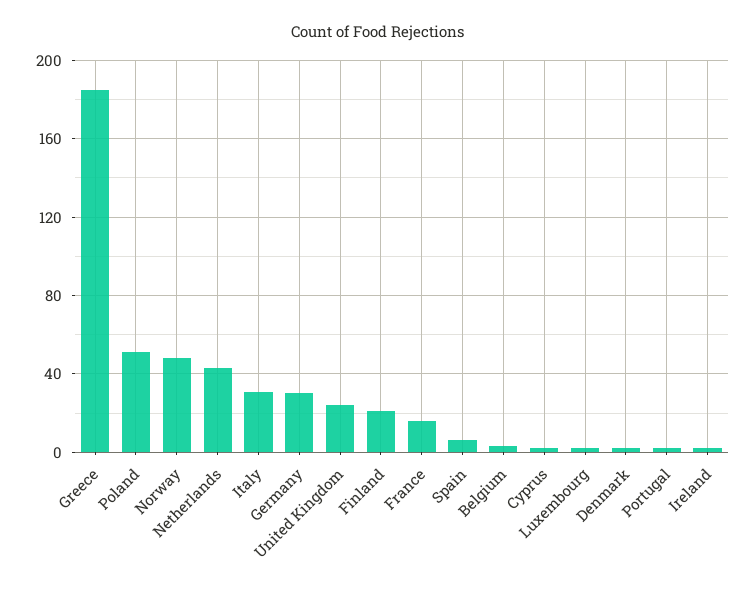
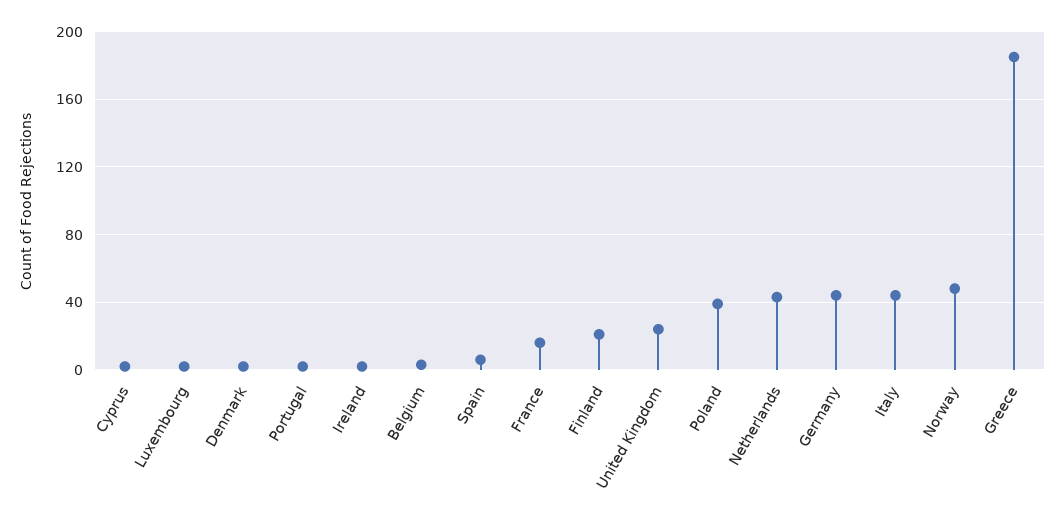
  {
    "Greece": 185,
-   "Poland": 50,
+   "Poland": 40,
    "Norway": 50,
    "Netherlands": 45,
-   "Italy": 30,
+   "Italy": 45,
-   "Germany": 30,
+   "Germany": 45,
    "United Kingdom": 25,
    "Finland": 20,
    "France": 15,
    "Spain": 5,
    "Belgium": 5,
    "Cyprus": 0,
    "Luxembourg": 0,
    "Denmark": 0,
    "Portugal": 0,
    "Ireland": 0
  }

